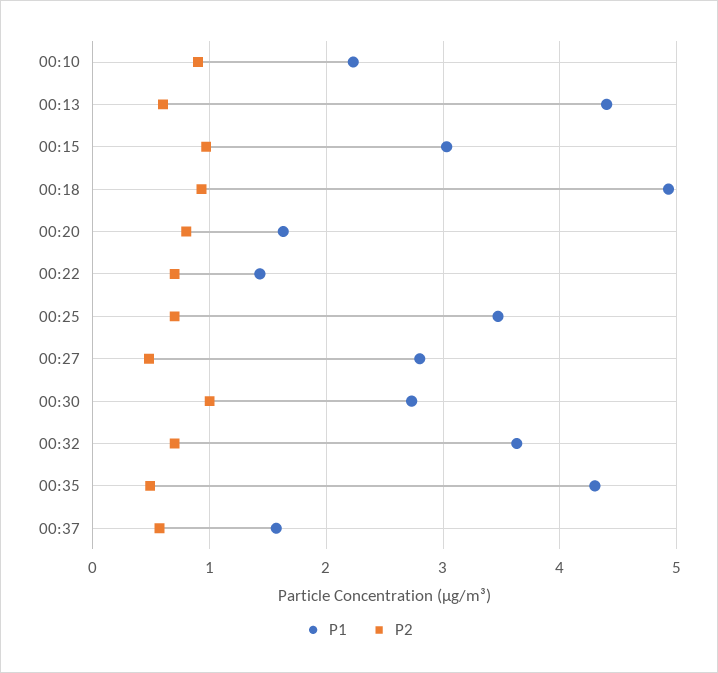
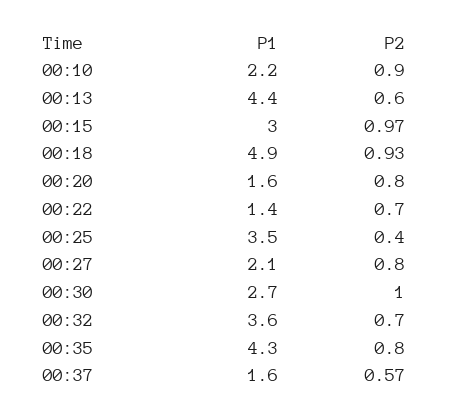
  {
    "P1": {
      "00:10": 2.2,
      "00:13": 4.4,
      "00:15": 3,
      "00:18": 4.9,
      "00:20": 1.6,
      "00:22": 1.4,
      "00:25": 3.5,
-     "00:27": 2.8,
+     "00:27": 2.1,
      "00:30": 2.7,
      "00:32": 3.6,
      "00:35": 4.3,
      "00:37": 1.6
    },
    "P2": {
      "00:10": 0.9,
      "00:13": 0.6,
      "00:15": 0.97,
      "00:18": 0.93,
      "00:20": 0.8,
      "00:22": 0.7,
-     "00:25": 0.7,
+     "00:25": 0.4,
-     "00:27": 0.5,
+     "00:27": 0.8,
      "00:30": 1,
      "00:32": 0.7,
-     "00:35": 0.5,
+     "00:35": 0.8,
      "00:37": 0.57
    }
  }

